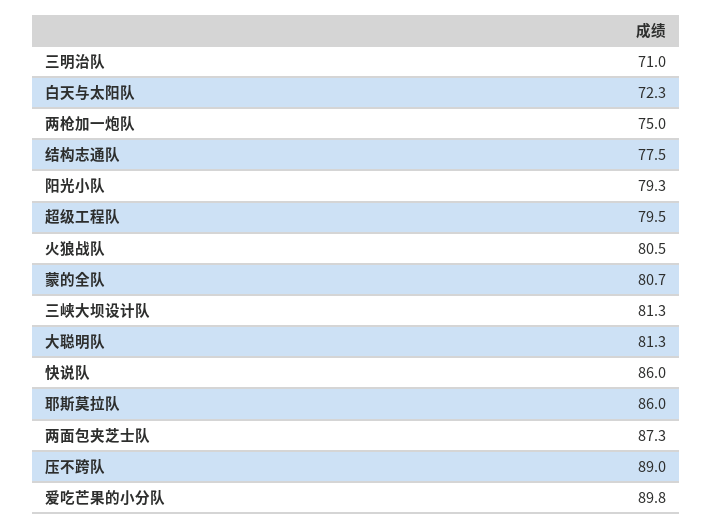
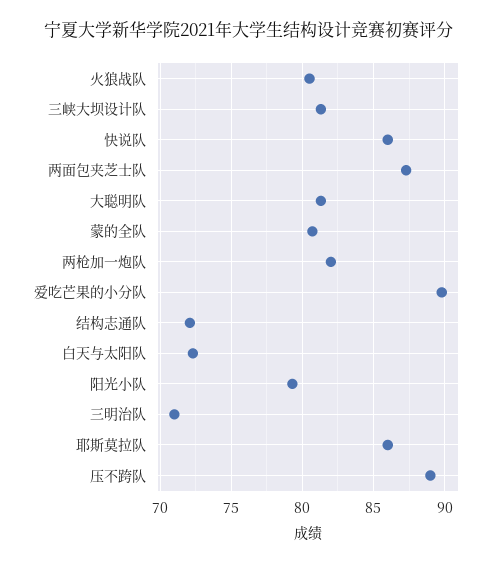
  {
    "三明治队": 71,
    "白天与太阳队": 72.3,
-   "两枪加一炮队": 75,
+   "两枪加一炮队": 82,
-   "结构志通队": 77.5,
+   "结构志通队": 72,
    "阳光小队": 79.3,
-   "超级工程队": 79.5,
    "火狼战队": 80.5,
    "蒙的全队": 80.7,
    "三峡大坝设计队": 81.3,
    "大聪明队": 81.3,
    "快说队": 86,
    "耶斯莫拉队": 86,
    "两面包夹芝士队": 87.3,
    "压不跨队": 89,
    "爱吃芒果的小分队": 89.8
  }

